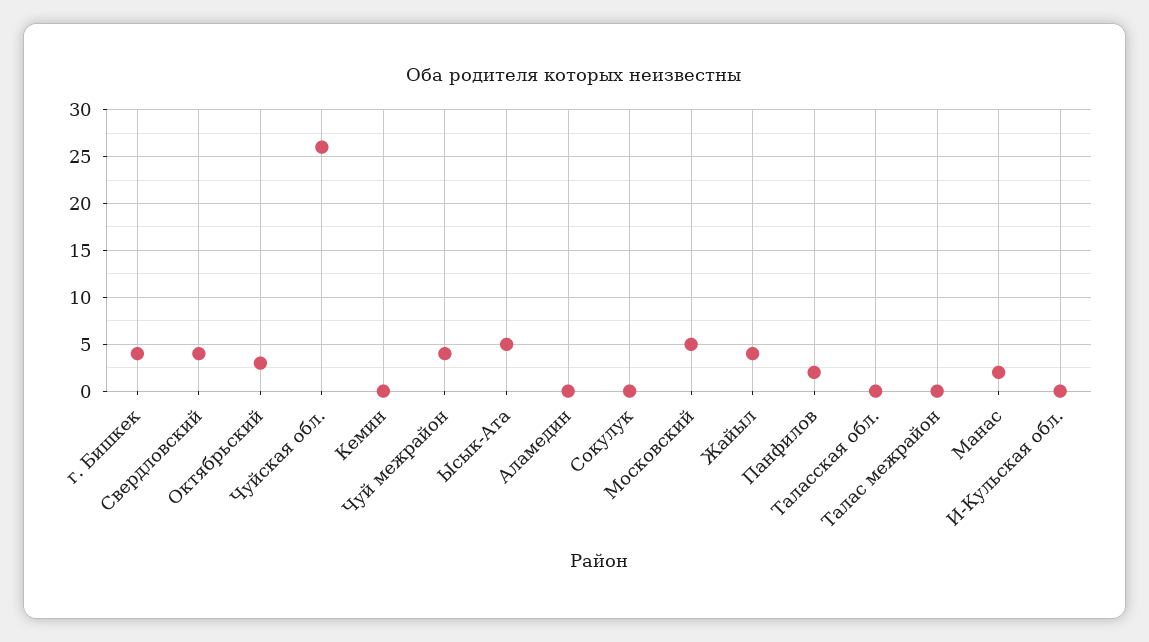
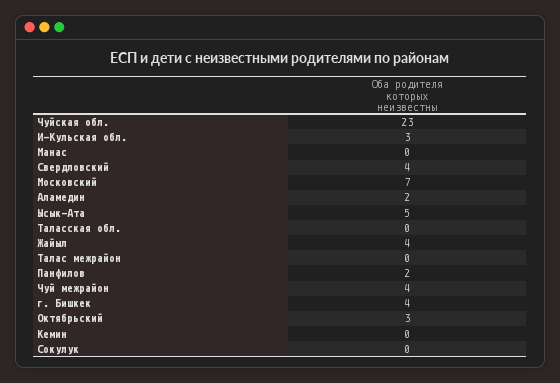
  {
    "г. Бишкек": 4,
    "Свердловский": 4,
    "Октябрьский": 3,
-   "Чуйская обл.": 26,
+   "Чуйская обл.": 23,
    "Кемин": 0,
    "Чуй межрайон": 4,
    "Ысык-Ата": 5,
-   "Аламедин": 0,
+   "Аламедин": 2,
    "Сокулук": 0,
-   "Московский": 5,
+   "Московский": 7,
    "Жайыл": 4,
    "Панфилов": 2,
    "Таласская обл.": 0,
    "Талас межрайон": 0,
-   "Манас": 2,
+   "Манас": 0,
-   "И-Кульская обл.": 0
+   "И-Кульская обл.": 3
  }

